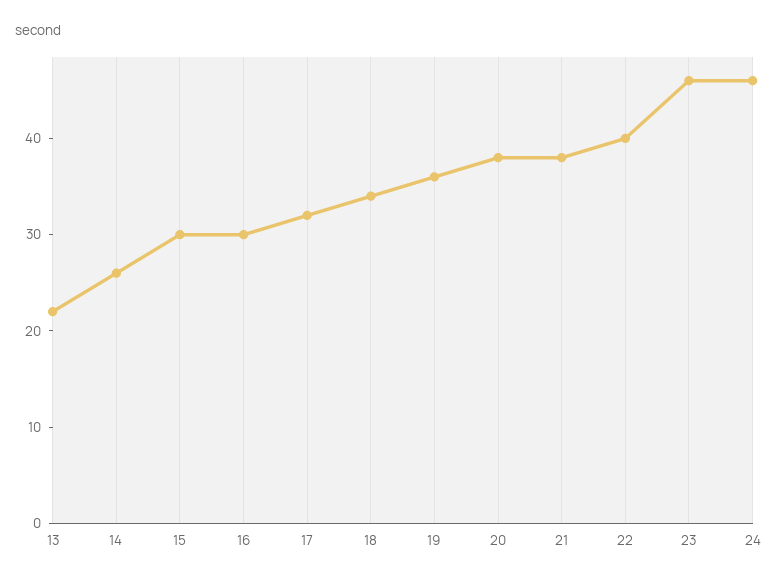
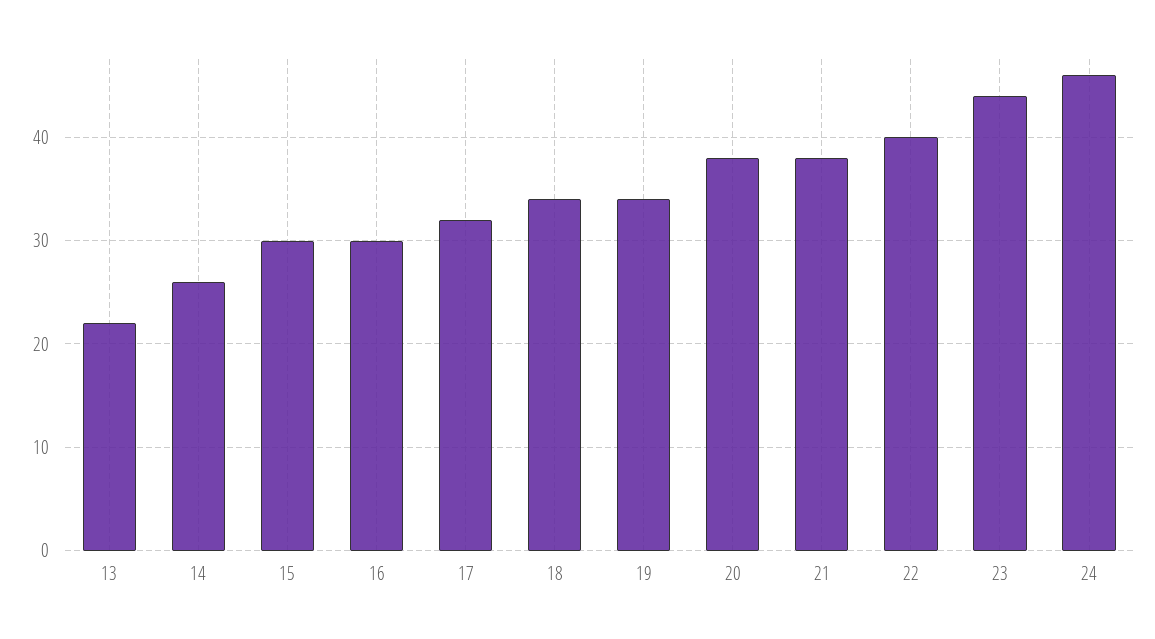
  {
    "13": 22,
    "14": 26,
    "15": 30,
    "16": 30,
    "17": 32,
    "18": 34,
-   "19": 36,
+   "19": 34,
    "20": 38,
    "21": 38,
    "22": 40,
-   "23": 46,
+   "23": 44,
    "24": 46
  }

